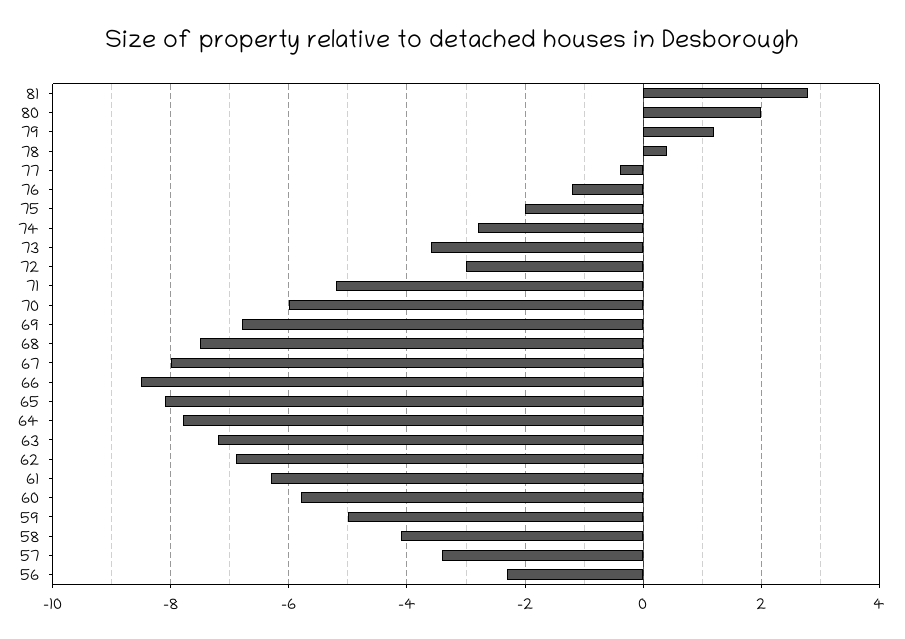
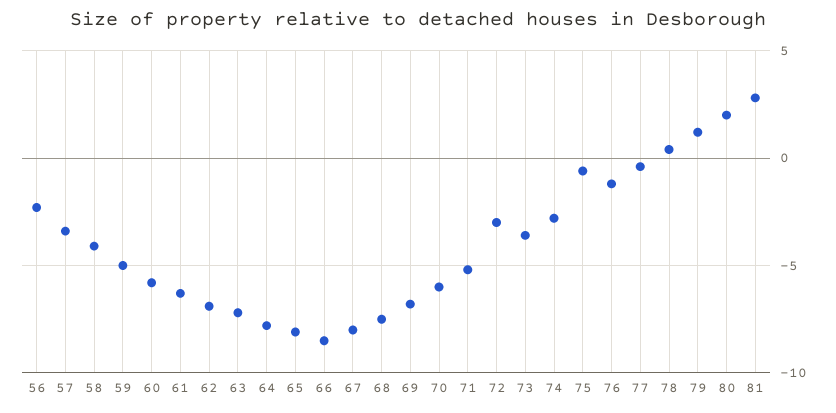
  {
    "81": 3,
    "80": 2,
    "79": 1,
    "78": 0.5,
    "77": -0.5,
    "76": -1,
-   "75": -2,
+   "75": -0.5,
    "74": -3,
    "73": -3.5,
    "72": -3,
    "71": -5,
    "70": -6,
    "69": -7,
    "68": -7.5,
    "67": -8,
    "66": -8.5,
    "65": -8,
    "64": -8,
    "63": -7,
    "62": -7,
    "61": -6.5,
    "60": -6,
    "59": -5,
    "58": -4,
    "57": -3.5,
    "56": -2.5
  }

